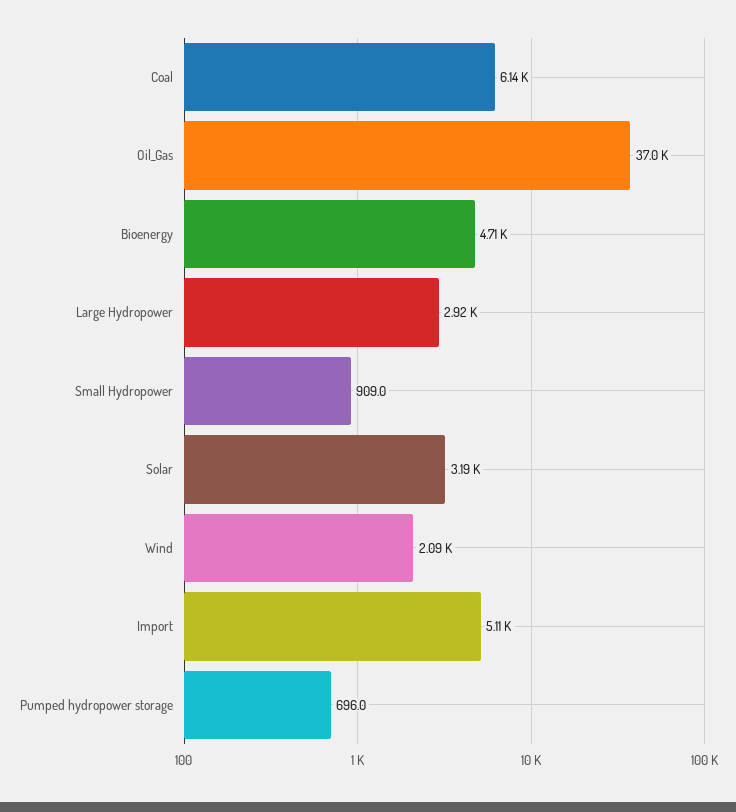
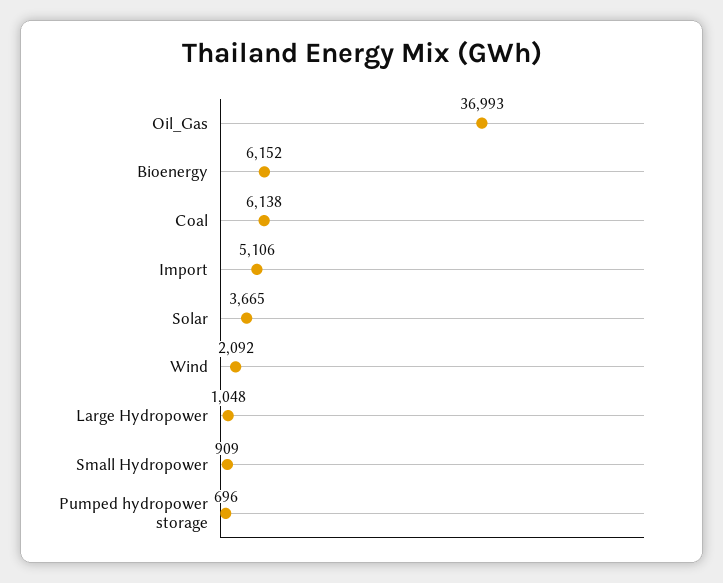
  {
    "Coal": 6138,
    "Oil_Gas": 36993,
-   "Bioenergy": 4710,
+   "Bioenergy": 6152,
-   "Large Hydropower": 2920,
+   "Large Hydropower": 1048,
    "Small Hydropower": 909,
-   "Solar": 3190,
+   "Solar": 3665,
    "Wind": 2092,
    "Import": 5106,
    "Pumped hydropower storage": 696
  }

